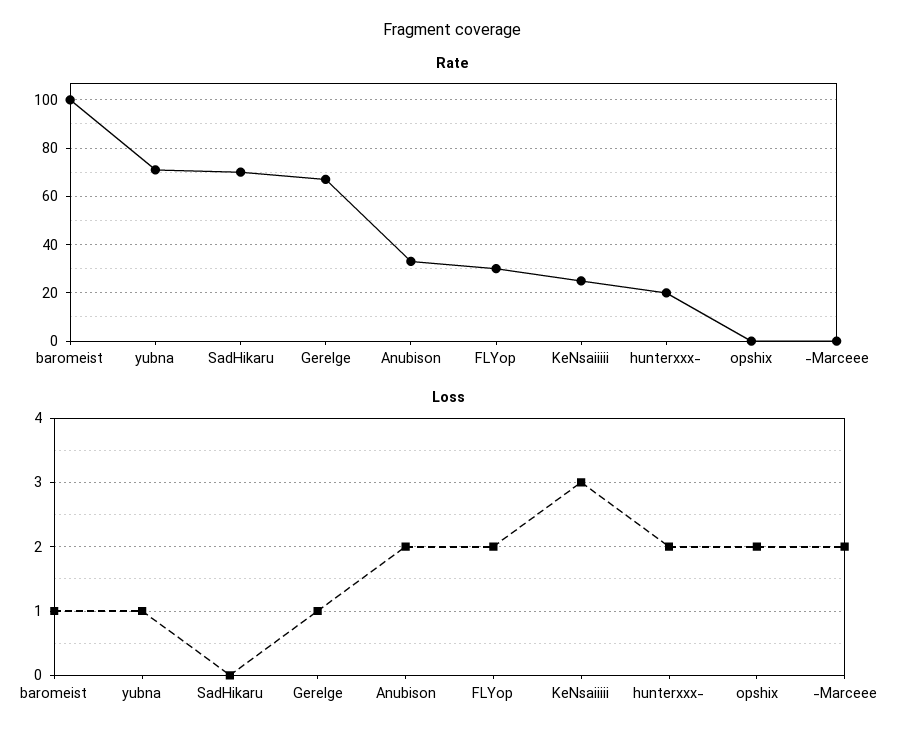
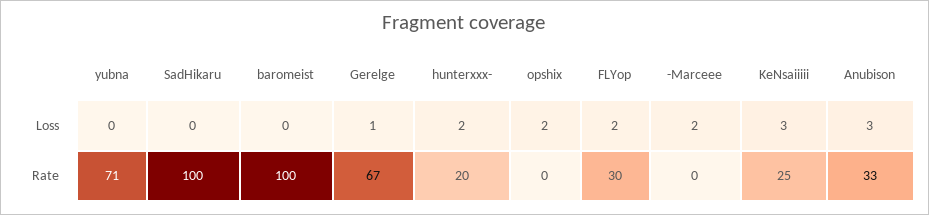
  {
    "Rate": {
      "baromeist": 100,
      "yubna": 71,
-     "SadHikaru": 70,
+     "SadHikaru": 100,
      "Gerelge": 67,
      "Anubison": 33,
      "FLYop": 30,
      "KeNsaiiiii": 25,
      "hunterxxx-": 20,
      "opshix": 0,
      "-Marceee": 0
    },
    "Loss": {
-     "baromeist": 1,
+     "baromeist": 0,
-     "yubna": 1,
+     "yubna": 0,
      "SadHikaru": 0,
      "Gerelge": 1,
-     "Anubison": 2,
+     "Anubison": 3,
      "FLYop": 2,
      "KeNsaiiiii": 3,
      "hunterxxx-": 2,
      "opshix": 2,
      "-Marceee": 2
    }
  }

